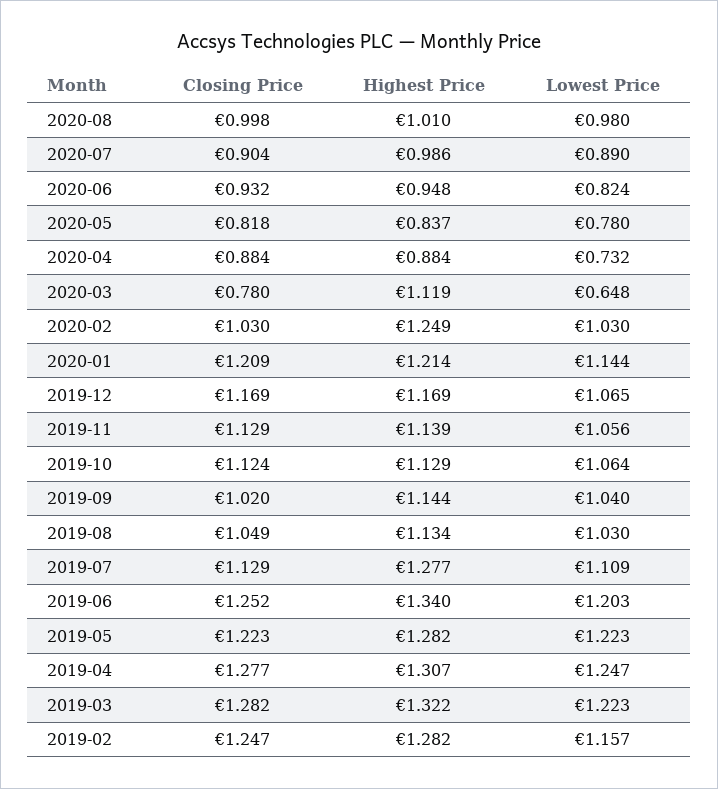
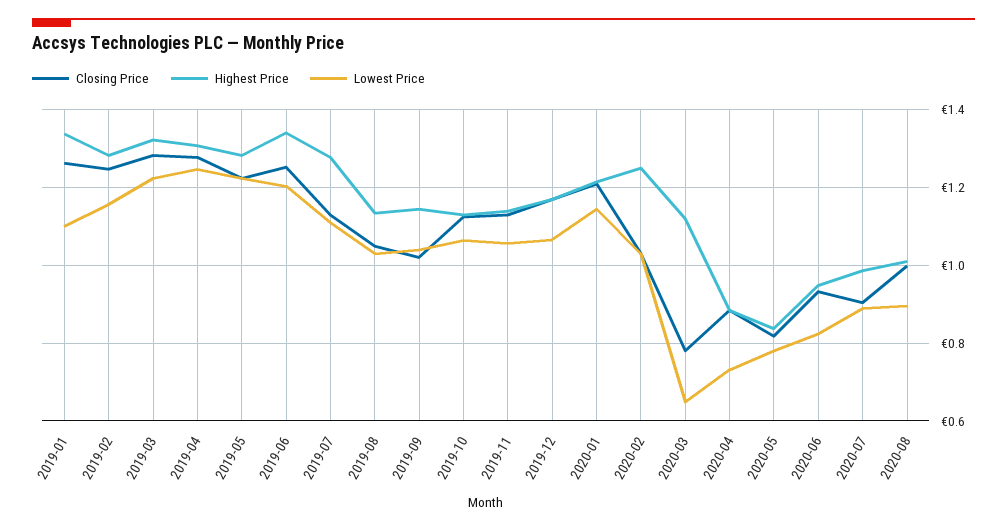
  {
    "Closing Price": {
      "2020-08": 0.998,
      "2020-07": 0.904,
      "2020-06": 0.932,
      "2020-05": 0.818,
      "2020-04": 0.884,
      "2020-03": 0.78,
      "2020-02": 1.03,
      "2020-01": 1.209,
      "2019-12": 1.169,
      "2019-11": 1.129,
      "2019-10": 1.124,
      "2019-09": 1.02,
      "2019-08": 1.049,
      "2019-07": 1.129,
      "2019-06": 1.252,
      "2019-05": 1.223,
      "2019-04": 1.277,
      "2019-03": 1.282,
-     "2019-02": 1.247
+     "2019-02": 1.247,
+     "2019-01": 1.26
    },
    "Highest Price": {
      "2020-08": 1.01,
      "2020-07": 0.986,
      "2020-06": 0.948,
      "2020-05": 0.837,
      "2020-04": 0.884,
      "2020-03": 1.119,
      "2020-02": 1.249,
      "2020-01": 1.214,
      "2019-12": 1.169,
      "2019-11": 1.139,
      "2019-10": 1.129,
      "2019-09": 1.144,
      "2019-08": 1.134,
      "2019-07": 1.277,
      "2019-06": 1.34,
      "2019-05": 1.282,
      "2019-04": 1.307,
      "2019-03": 1.322,
-     "2019-02": 1.282
+     "2019-02": 1.282,
+     "2019-01": 1.34
    },
    "Lowest Price": {
-     "2020-08": 0.98,
+     "2020-08": 0.9,
      "2020-07": 0.89,
      "2020-06": 0.824,
      "2020-05": 0.78,
      "2020-04": 0.732,
      "2020-03": 0.648,
      "2020-02": 1.03,
      "2020-01": 1.144,
      "2019-12": 1.065,
      "2019-11": 1.056,
      "2019-10": 1.064,
      "2019-09": 1.04,
      "2019-08": 1.03,
      "2019-07": 1.109,
      "2019-06": 1.203,
      "2019-05": 1.223,
      "2019-04": 1.247,
      "2019-03": 1.223,
-     "2019-02": 1.157
+     "2019-02": 1.157,
+     "2019-01": 1.1
    }
  }

